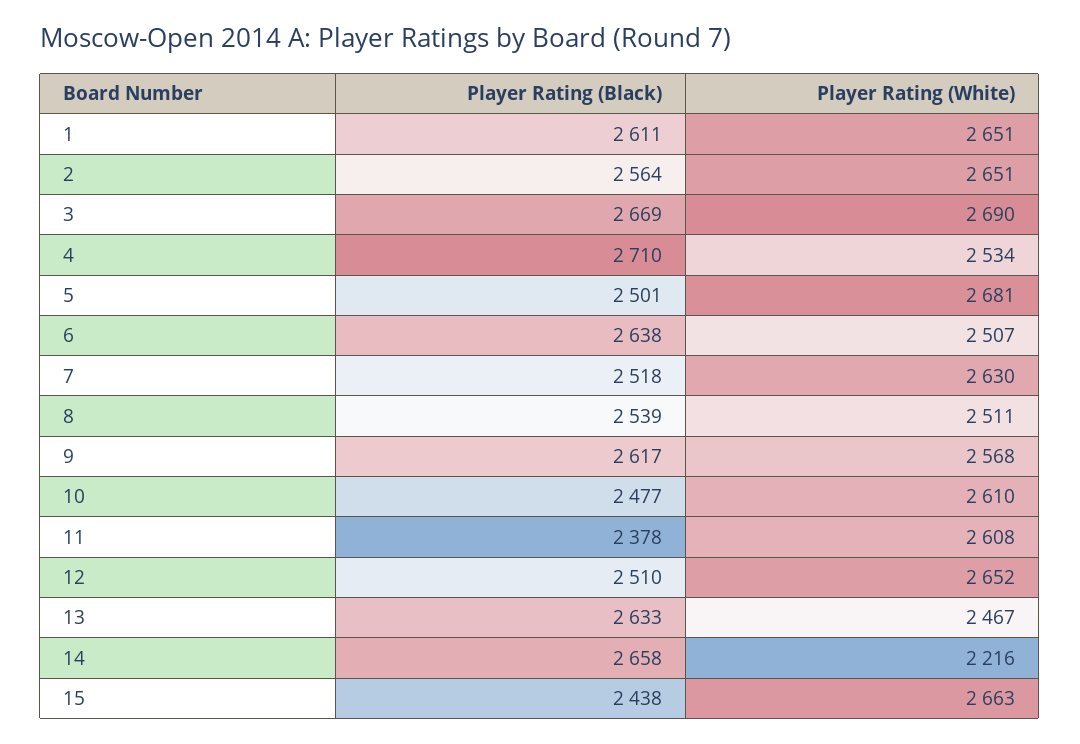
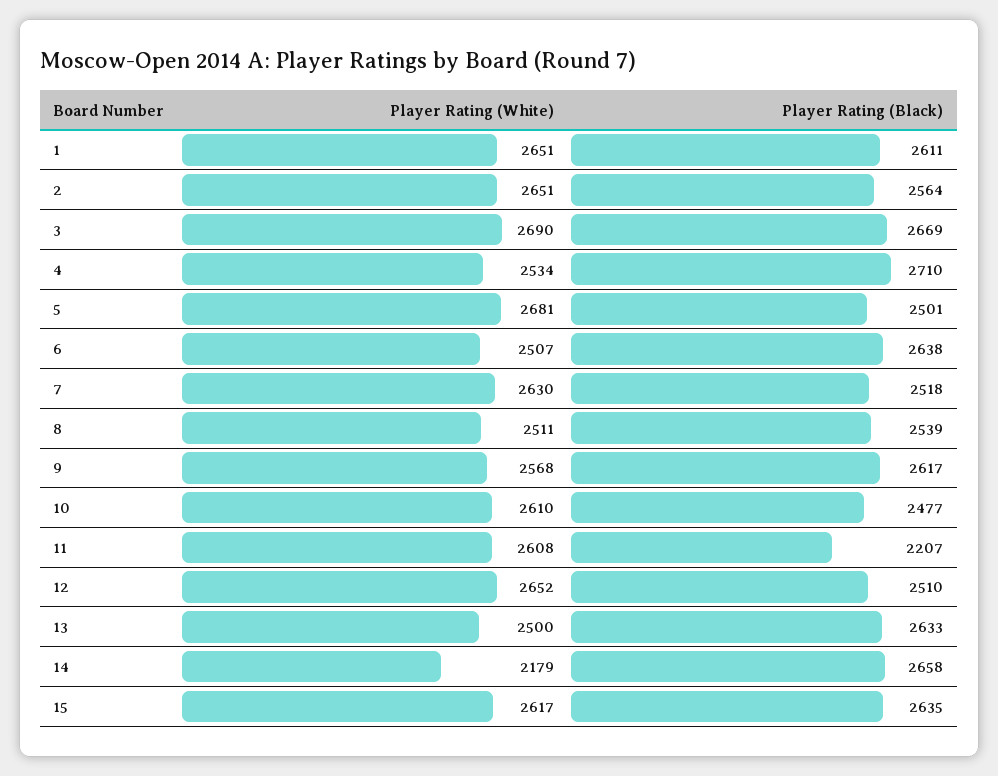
  {
    "Player Rating (Black)": {
      "1": 2611,
      "2": 2564,
      "3": 2669,
      "4": 2710,
      "5": 2501,
      "6": 2638,
      "7": 2518,
      "8": 2539,
      "9": 2617,
      "10": 2477,
-     "11": 2378,
+     "11": 2207,
      "12": 2510,
      "13": 2633,
      "14": 2658,
-     "15": 2438
+     "15": 2635
    },
    "Player Rating (White)": {
      "1": 2651,
      "2": 2651,
      "3": 2690,
      "4": 2534,
      "5": 2681,
      "6": 2507,
      "7": 2630,
      "8": 2511,
      "9": 2568,
      "10": 2610,
      "11": 2608,
      "12": 2652,
-     "13": 2467,
+     "13": 2500,
-     "14": 2216,
+     "14": 2179,
-     "15": 2663
+     "15": 2617
    }
  }

